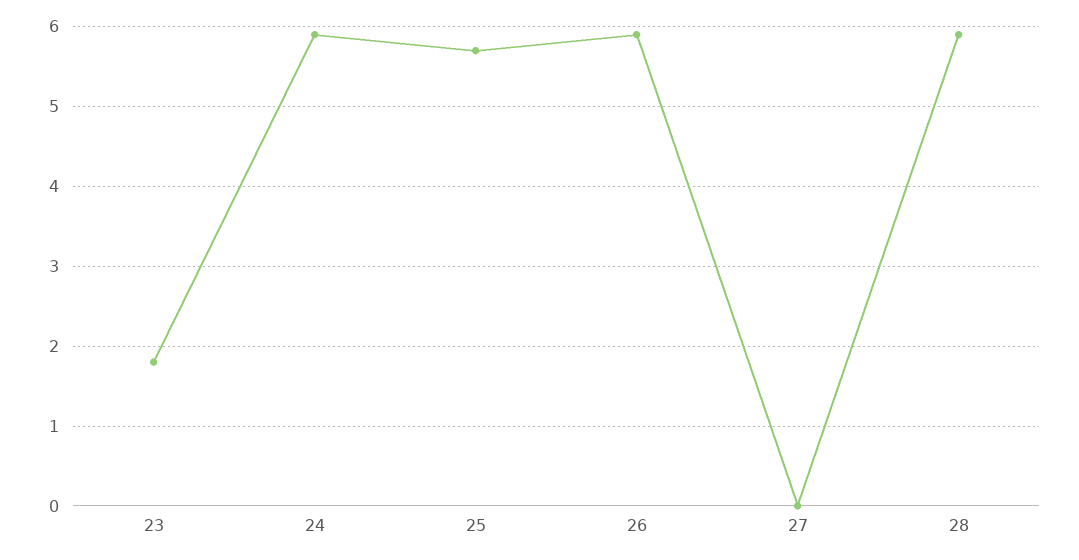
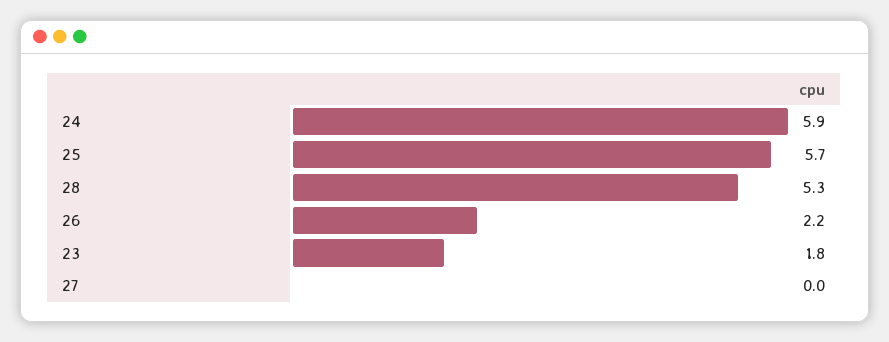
  {
    "23": 1.8,
    "24": 5.9,
    "25": 5.7,
-   "26": 5.9,
+   "26": 2.2,
    "27": 0,
-   "28": 5.9
+   "28": 5.3
  }

